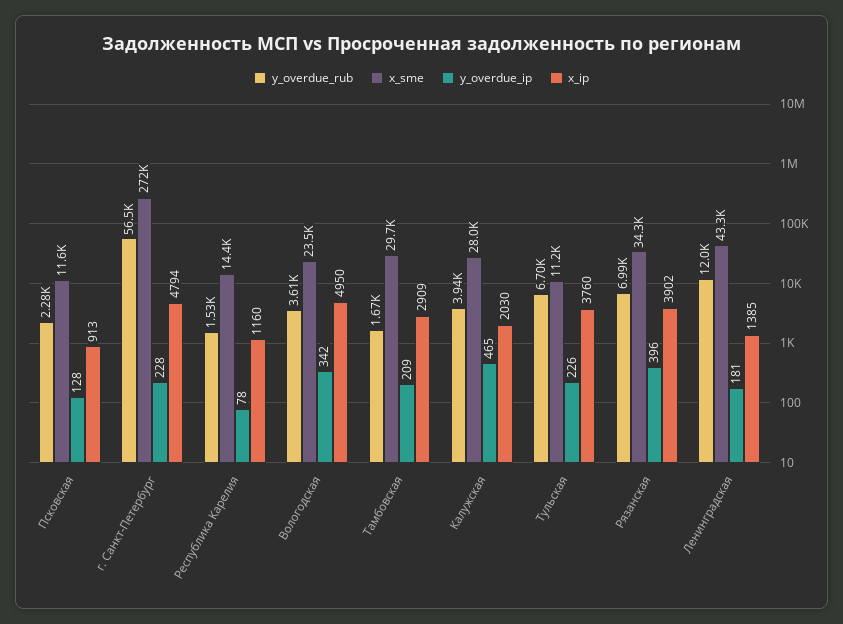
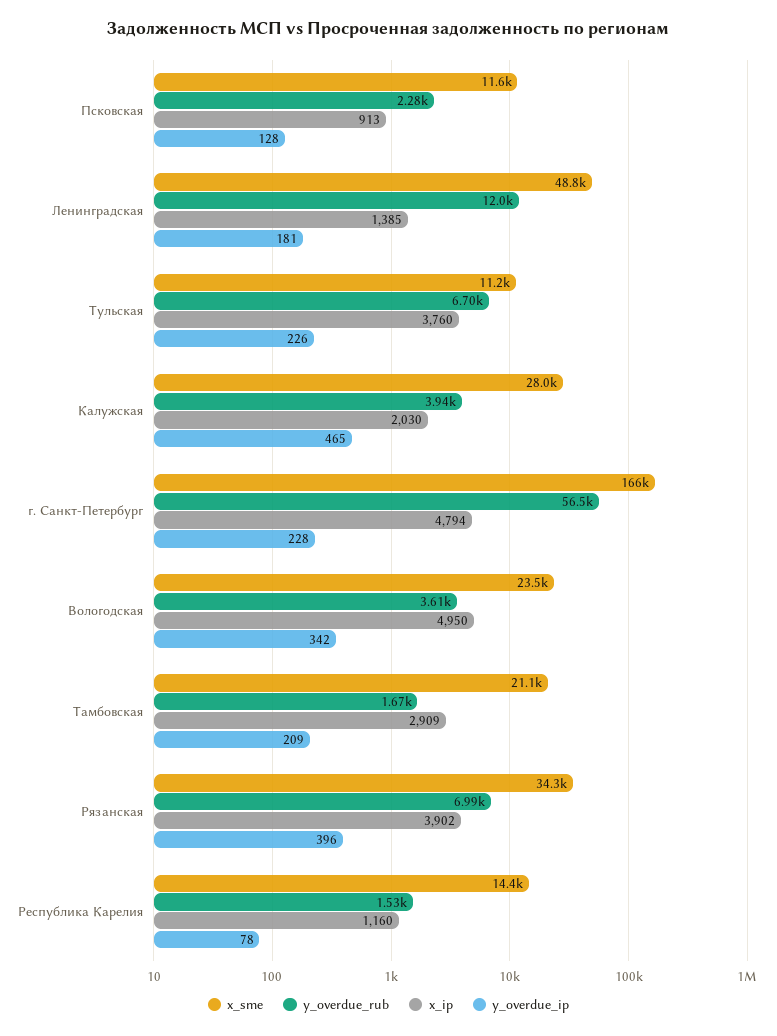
  {
    "y_overdue_rub": {
      "Псковская": 2280,
      "г. Санкт-Петербург": 56500,
      "Республика Карелия": 1530,
      "Вологодская": 3610,
      "Тамбовская": 1670,
      "Калужская": 3940,
      "Тульская": 6700,
      "Рязанская": 6990,
      "Ленинградская": 12000
    },
    "x_sme": {
      "Псковская": 11600,
-     "г. Санкт-Петербург": 272000,
+     "г. Санкт-Петербург": 166000,
      "Республика Карелия": 14400,
      "Вологодская": 23500,
-     "Тамбовская": 29700,
+     "Тамбовская": 21100,
      "Калужская": 28000,
      "Тульская": 11200,
      "Рязанская": 34300,
-     "Ленинградская": 43300
+     "Ленинградская": 48800
    },
    "y_overdue_ip": {
      "Псковская": 128,
      "г. Санкт-Петербург": 228,
      "Республика Карелия": 78,
      "Вологодская": 342,
      "Тамбовская": 209,
      "Калужская": 465,
      "Тульская": 226,
      "Рязанская": 396,
      "Ленинградская": 181
    },
    "x_ip": {
      "Псковская": 913,
      "г. Санкт-Петербург": 4794,
      "Республика Карелия": 1160,
      "Вологодская": 4950,
      "Тамбовская": 2909,
      "Калужская": 2030,
      "Тульская": 3760,
      "Рязанская": 3902,
      "Ленинградская": 1385
    }
  }

